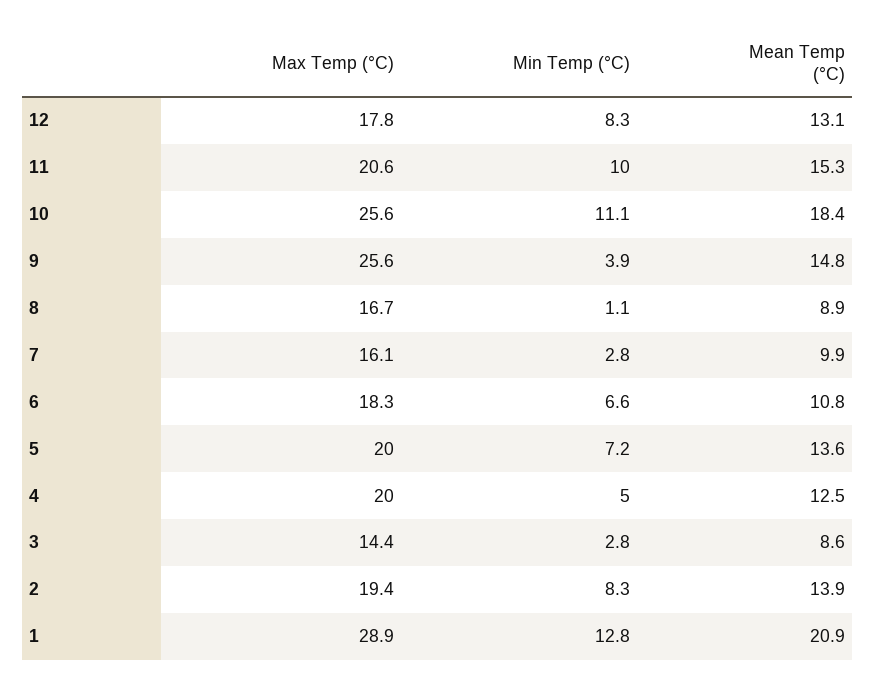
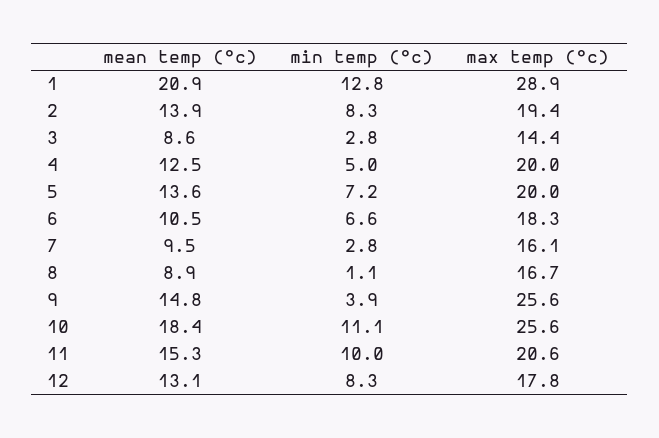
  {
    "Max Temp (°C)": {
      "12": 17.8,
      "11": 20.6,
      "10": 25.6,
      "9": 25.6,
      "8": 16.7,
      "7": 16.1,
      "6": 18.3,
      "5": 20,
      "4": 20,
      "3": 14.4,
      "2": 19.4,
      "1": 28.9
    },
    "Min Temp (°C)": {
      "12": 8.3,
      "11": 10,
      "10": 11.1,
      "9": 3.9,
      "8": 1.1,
      "7": 2.8,
      "6": 6.6,
      "5": 7.2,
      "4": 5,
      "3": 2.8,
      "2": 8.3,
      "1": 12.8
    },
    "Mean Temp (°C)": {
      "12": 13.1,
      "11": 15.3,
      "10": 18.4,
      "9": 14.8,
      "8": 8.9,
-     "7": 9.9,
+     "7": 9.5,
-     "6": 10.8,
+     "6": 10.5,
      "5": 13.6,
      "4": 12.5,
      "3": 8.6,
      "2": 13.9,
      "1": 20.9
    }
  }

